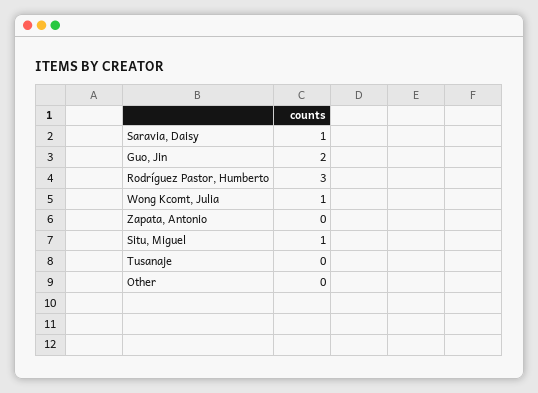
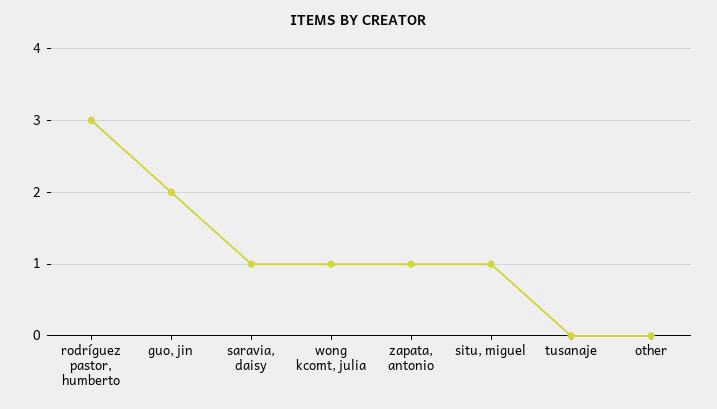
  {
    "Saravia, Daisy": 1,
    "Guo, Jin": 2,
    "Rodríguez Pastor, Humberto": 3,
    "Wong Kcomt, Julia": 1,
-   "Zapata, Antonio": 0,
+   "Zapata, Antonio": 1,
    "Situ, Miguel": 1,
    "Tusanaje": 0,
    "Other": 0
  }

